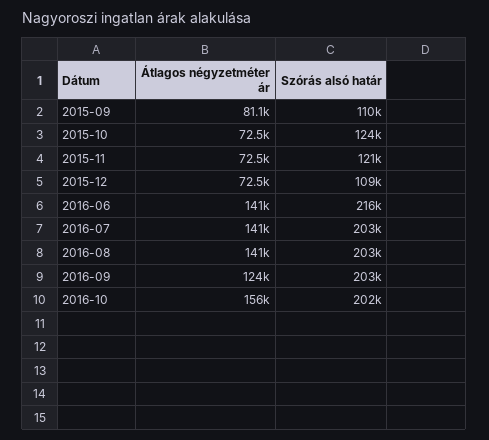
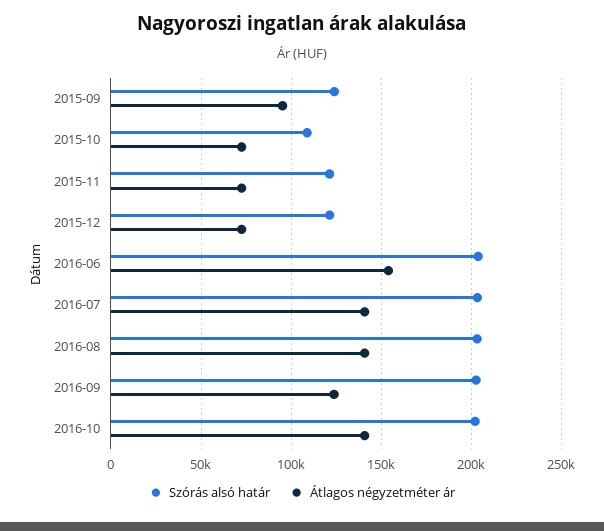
  {
    "Átlagos négyzetméter ár": {
-     "2015-09": 81100,
+     "2015-09": 95000,
      "2015-10": 72500,
      "2015-11": 72500,
      "2015-12": 72500,
-     "2016-06": 141000,
+     "2016-06": 155000,
      "2016-07": 141000,
      "2016-08": 141000,
      "2016-09": 124000,
-     "2016-10": 156000
+     "2016-10": 140000
    },
    "Szórás alsó határ": {
-     "2015-09": 110000,
+     "2015-09": 125000,
-     "2015-10": 124000,
+     "2015-10": 110000,
      "2015-11": 121000,
-     "2015-12": 109000,
+     "2015-12": 120000,
-     "2016-06": 216000,
+     "2016-06": 205000,
      "2016-07": 203000,
      "2016-08": 203000,
      "2016-09": 203000,
      "2016-10": 202000
    }
  }

